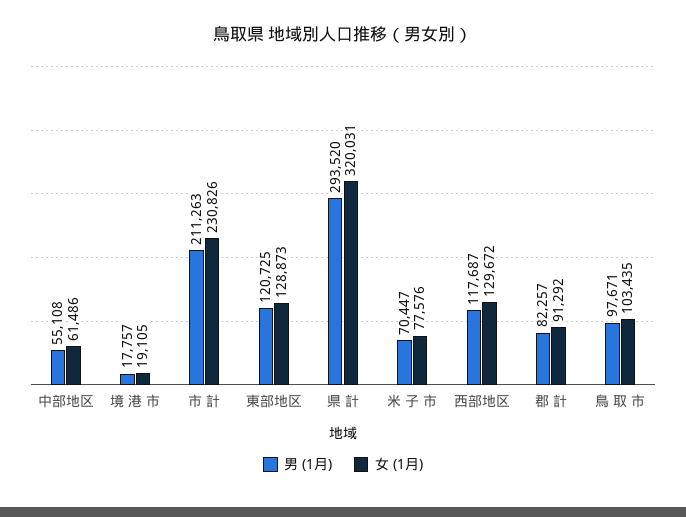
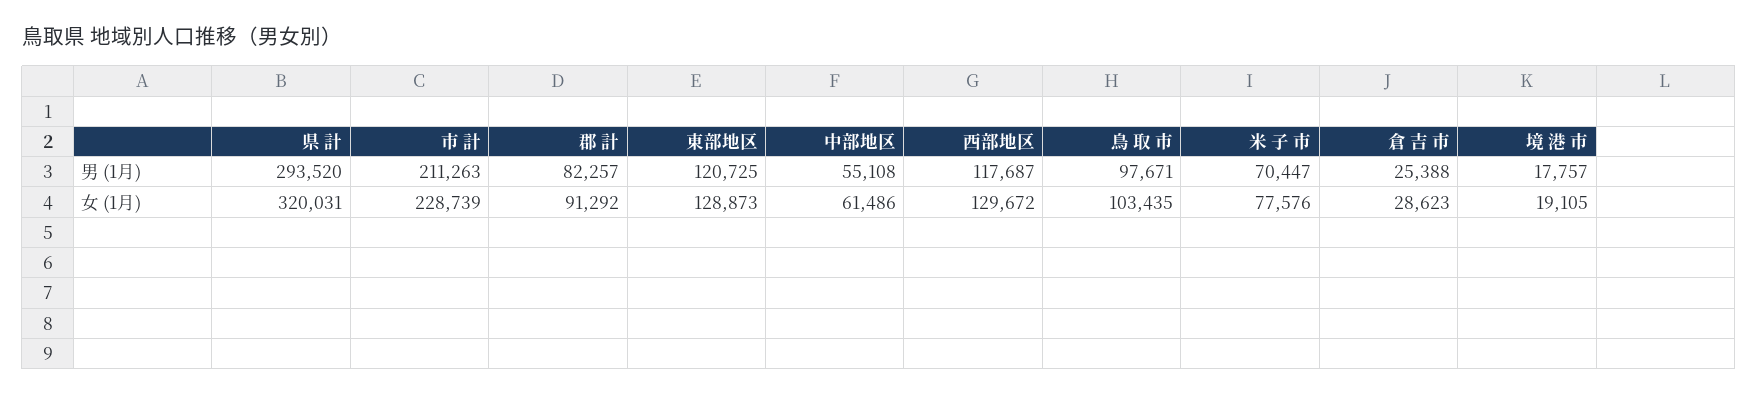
  {
    "男 (1月)": {
      "中部地区": 55108,
      "境 港 市": 17757,
      "市 計": 211263,
      "東部地区": 120725,
      "県 計": 293520,
      "米 子 市": 70447,
      "西部地区": 117687,
      "郡 計": 82257,
-     "鳥 取 市": 97671
+     "鳥 取 市": 97671,
+     "倉 吉 市": 25388
    },
    "女 (1月)": {
      "中部地区": 61486,
      "境 港 市": 19105,
-     "市 計": 230826,
+     "市 計": 228739,
      "東部地区": 128873,
      "県 計": 320031,
      "米 子 市": 77576,
      "西部地区": 129672,
      "郡 計": 91292,
-     "鳥 取 市": 103435
+     "鳥 取 市": 103435,
+     "倉 吉 市": 28623
    }
  }

